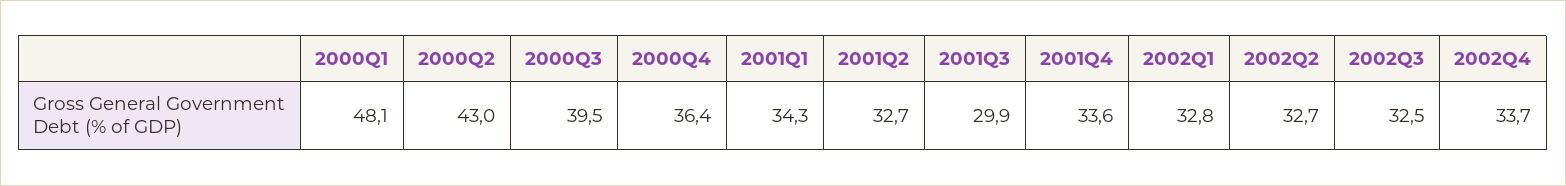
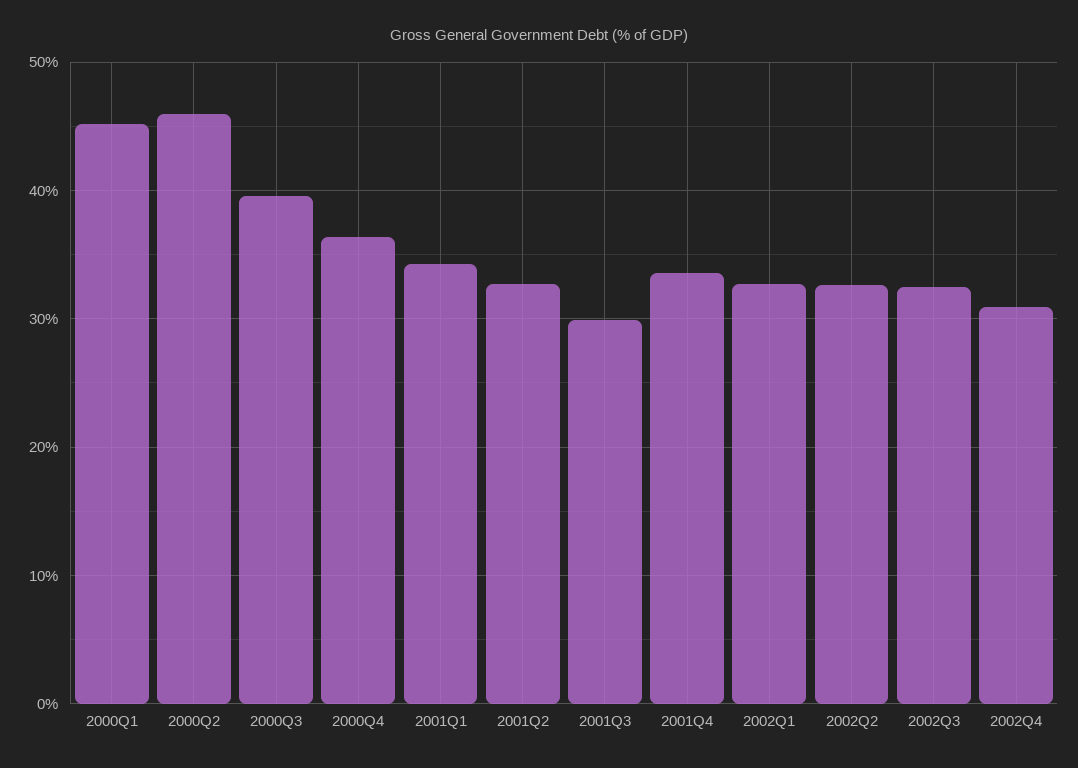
  {
-   "2000Q1": 48.1,
+   "2000Q1": 45,
-   "2000Q2": 43,
+   "2000Q2": 46,
    "2000Q3": 39.5,
    "2000Q4": 36.4,
    "2001Q1": 34.3,
    "2001Q2": 32.7,
    "2001Q3": 29.9,
    "2001Q4": 33.6,
    "2002Q1": 32.8,
    "2002Q2": 32.7,
    "2002Q3": 32.5,
-   "2002Q4": 33.7
+   "2002Q4": 31
  }

